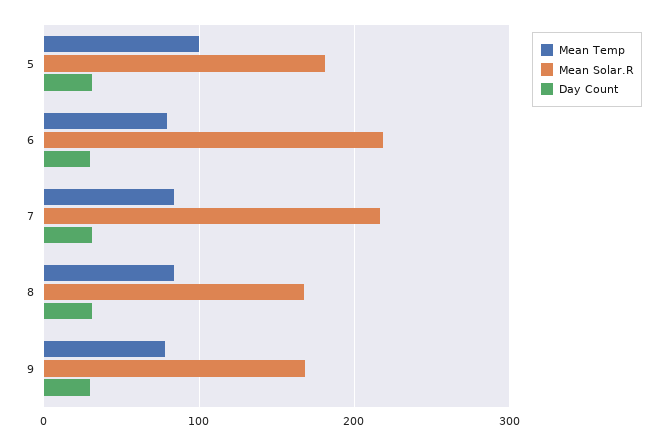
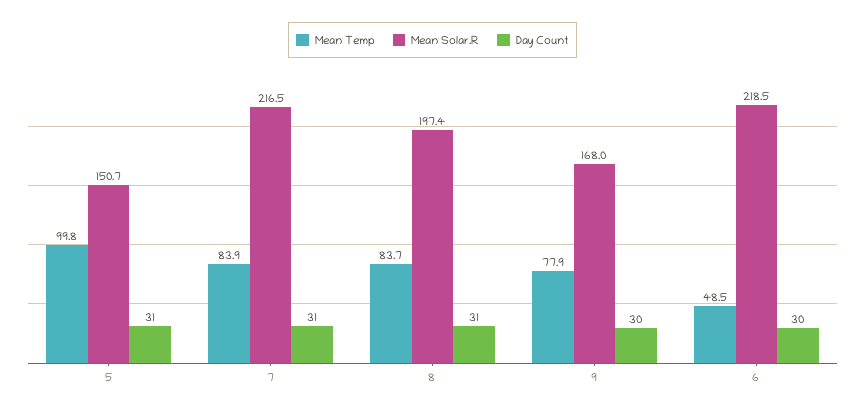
  {
    "Mean Temp": {
      "5": 99.8,
-     "6": 80,
+     "6": 48.5,
      "7": 83.9,
      "8": 83.7,
      "9": 77.9
    },
    "Mean Solar.R": {
-     "5": 180,
+     "5": 150.7,
      "6": 218.5,
      "7": 216.5,
-     "8": 170,
+     "8": 197.4,
      "9": 168
    },
    "Day Count": {
      "5": 31,
      "6": 30,
      "7": 31,
      "8": 31,
      "9": 30
    }
  }

